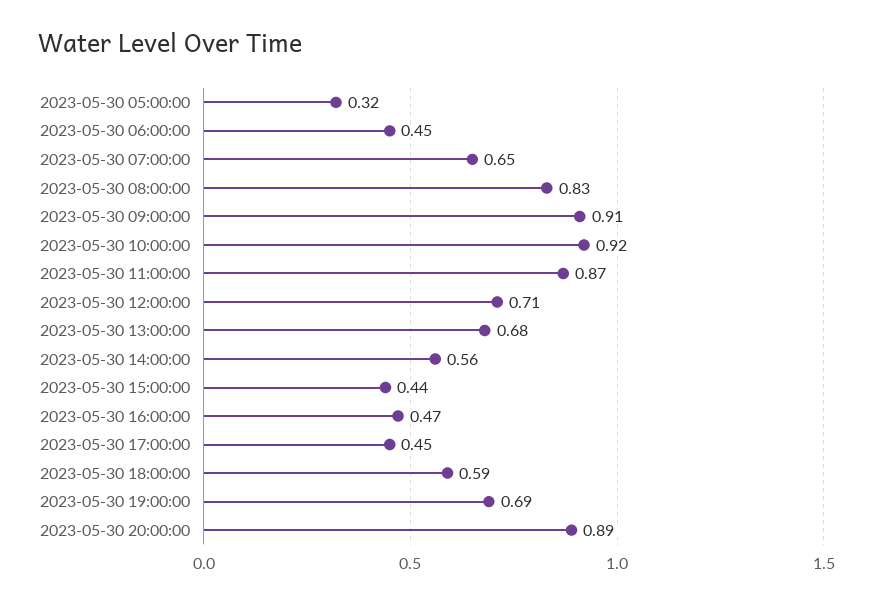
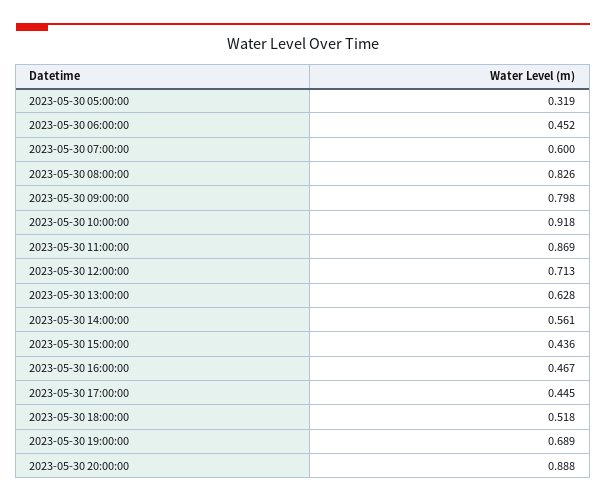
  {
    "2023-05-30 05:00:00": 0.319,
    "2023-05-30 06:00:00": 0.452,
-   "2023-05-30 07:00:00": 0.65,
+   "2023-05-30 07:00:00": 0.6,
    "2023-05-30 08:00:00": 0.826,
-   "2023-05-30 09:00:00": 0.91,
+   "2023-05-30 09:00:00": 0.798,
    "2023-05-30 10:00:00": 0.918,
    "2023-05-30 11:00:00": 0.869,
    "2023-05-30 12:00:00": 0.713,
-   "2023-05-30 13:00:00": 0.68,
+   "2023-05-30 13:00:00": 0.628,
    "2023-05-30 14:00:00": 0.561,
    "2023-05-30 15:00:00": 0.436,
    "2023-05-30 16:00:00": 0.467,
    "2023-05-30 17:00:00": 0.445,
-   "2023-05-30 18:00:00": 0.59,
+   "2023-05-30 18:00:00": 0.518,
    "2023-05-30 19:00:00": 0.689,
    "2023-05-30 20:00:00": 0.888
  }

